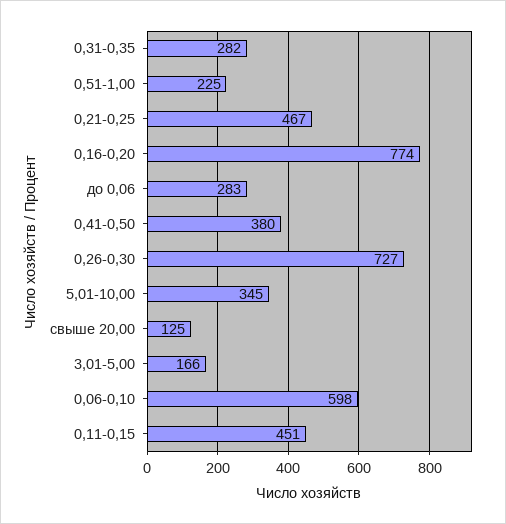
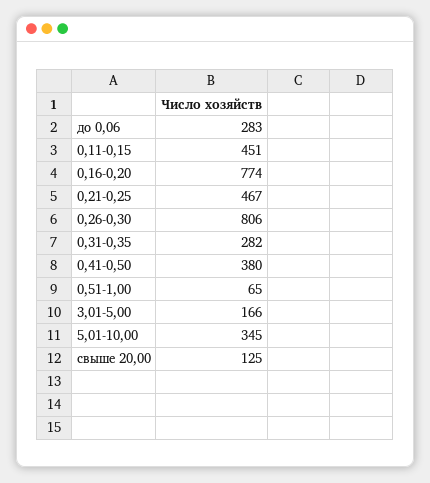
  {
    "0,31-0,35": 282,
-   "0,51-1,00": 225,
+   "0,51-1,00": 65,
    "0,21-0,25": 467,
    "0,16-0,20": 774,
    "до 0,06": 283,
    "0,41-0,50": 380,
-   "0,26-0,30": 727,
+   "0,26-0,30": 806,
    "5,01-10,00": 345,
    "свыше 20,00": 125,
    "3,01-5,00": 166,
-   "0,06-0,10": 598,
    "0,11-0,15": 451
  }

